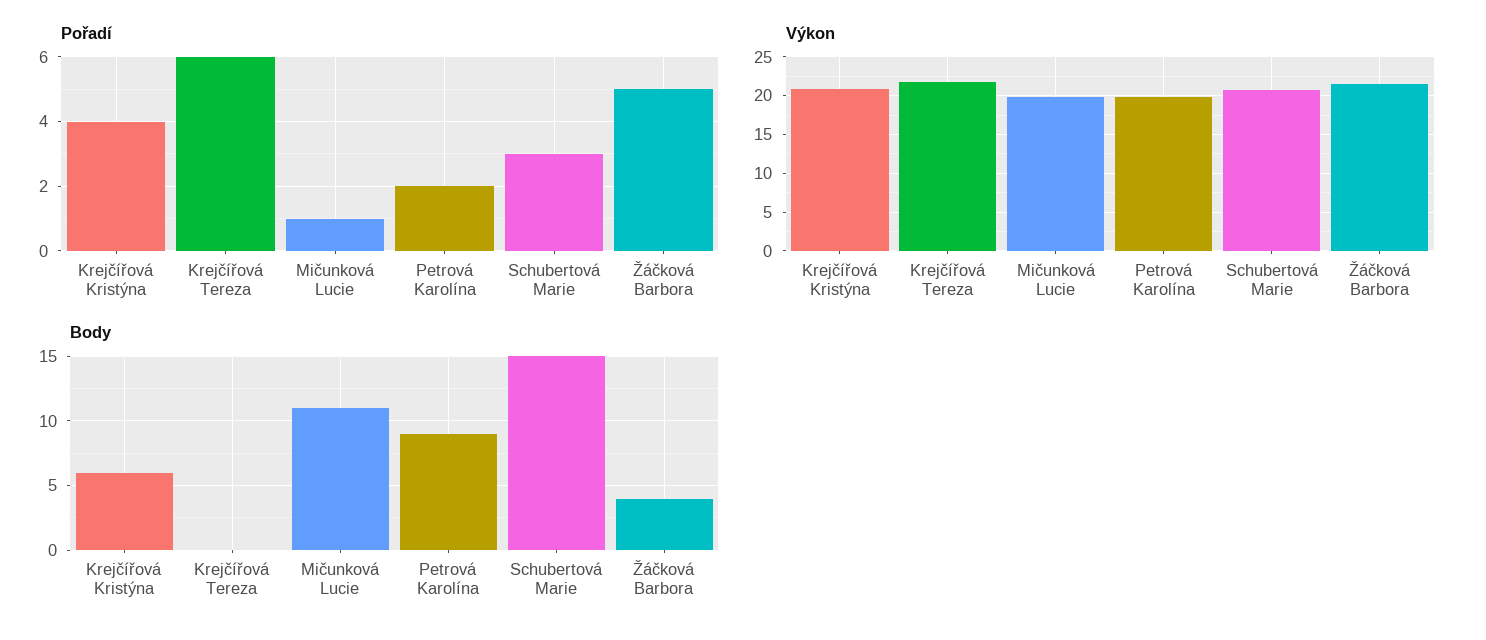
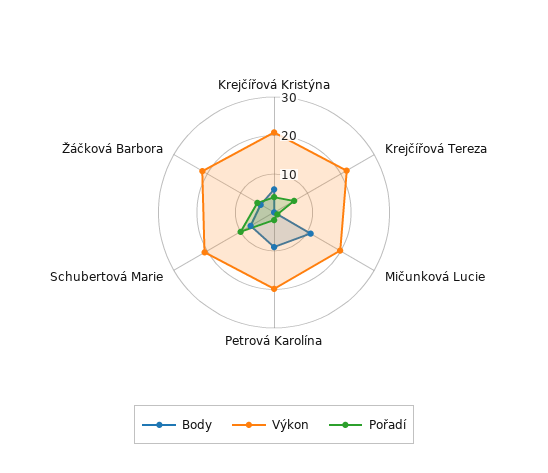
  {
    "Pořadí": {
      "Krejčířová Kristýna": 4,
      "Krejčířová Tereza": 6,
      "Mičunková Lucie": 1,
      "Petrová Karolína": 2,
-     "Schubertová Marie": 3,
+     "Schubertová Marie": 10,
      "Žáčková Barbora": 5
    },
    "Výkon": {
      "Krejčířová Kristýna": 21,
      "Krejčířová Tereza": 22,
      "Mičunková Lucie": 20,
      "Petrová Karolína": 20,
      "Schubertová Marie": 21,
      "Žáčková Barbora": 21
    },
    "Body": {
      "Krejčířová Kristýna": 6,
      "Krejčířová Tereza": 0,
      "Mičunková Lucie": 11,
      "Petrová Karolína": 9,
-     "Schubertová Marie": 15,
+     "Schubertová Marie": 7.5,
      "Žáčková Barbora": 4
    }
  }

